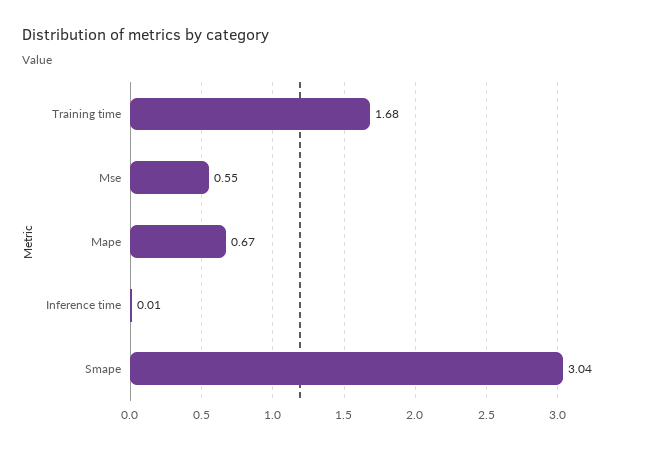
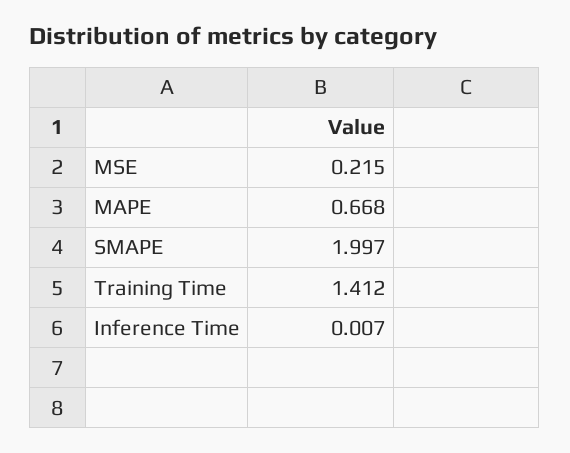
  {
-   "Training time": 1.68,
+   "Training time": 1.412,
-   "Mse": 0.55,
+   "Mse": 0.215,
    "Mape": 0.668,
    "Inference time": 0.007,
-   "Smape": 3.04
+   "Smape": 1.997
  }

